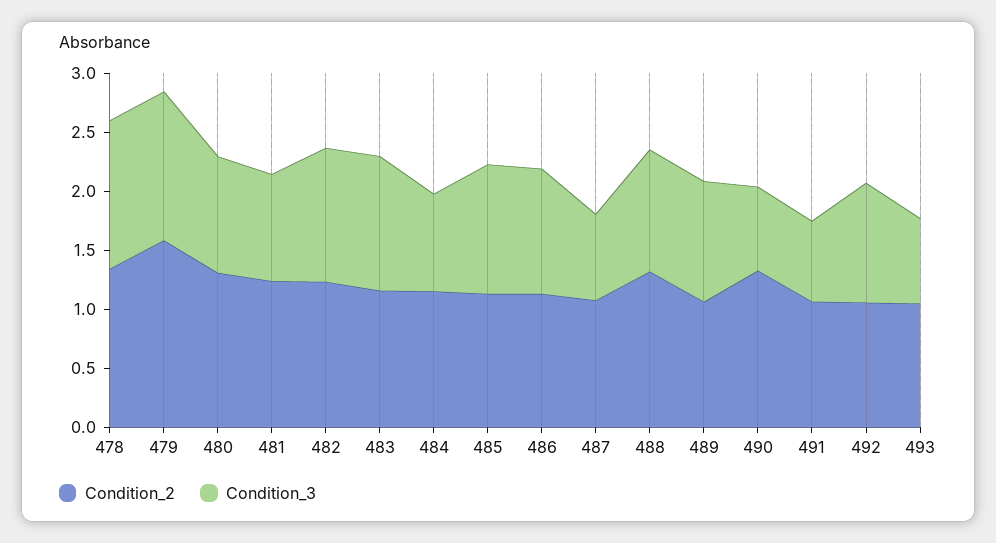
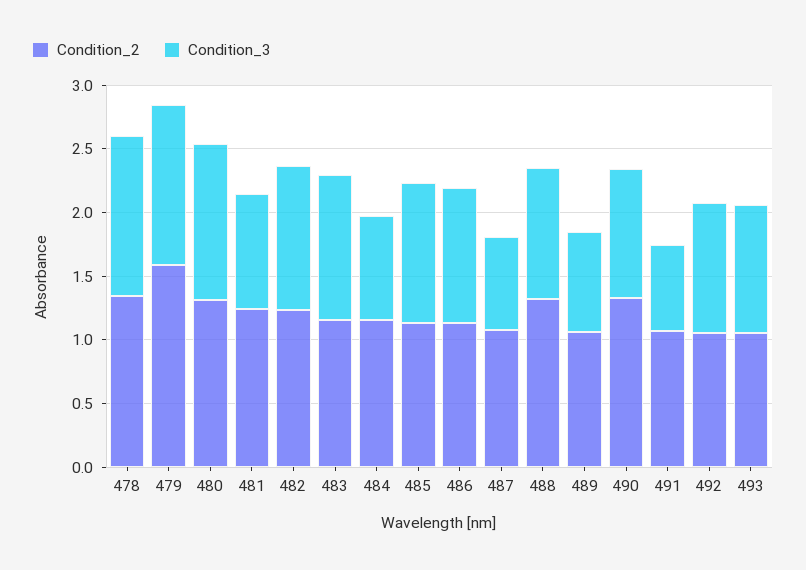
  {
    "Condition_2": {
      "478": 1.3,
      "479": 1.6,
      "480": 1.3,
      "481": 1.2,
      "482": 1.2,
      "483": 1.2,
      "484": 1.2,
      "485": 1.1,
      "486": 1.1,
      "487": 1.1,
      "488": 1.3,
      "489": 1.1,
      "490": 1.3,
      "491": 1.1,
      "492": 1.1,
      "493": 1.1
    },
    "Condition_3": {
      "478": 1.3,
      "479": 1.3,
-     "480": 1,
+     "480": 1.2,
      "481": 0.9,
      "482": 1.1,
      "483": 1.1,
      "484": 0.8,
      "485": 1.1,
      "486": 1.1,
      "487": 0.7,
      "488": 1,
-     "489": 1,
+     "489": 0.8,
-     "490": 0.7,
+     "490": 1,
      "491": 0.7,
      "492": 1,
-     "493": 0.7
+     "493": 1
    }
  }

